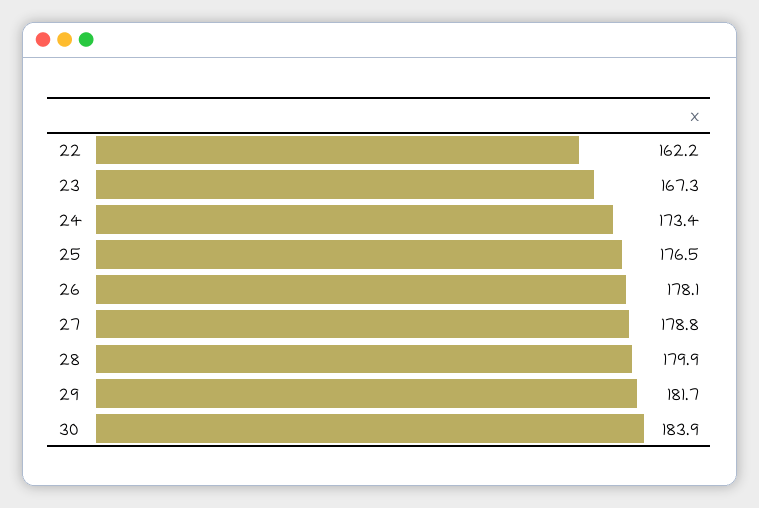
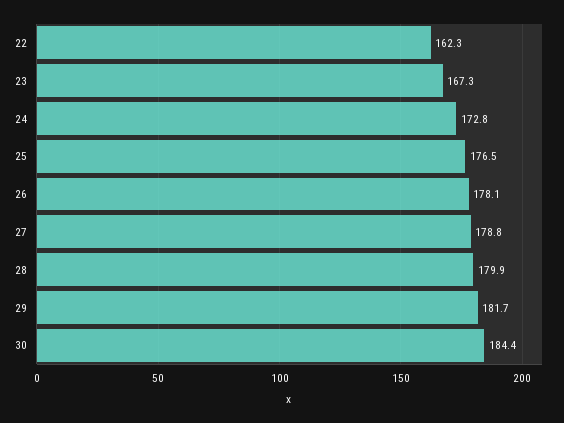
  {
-   "22": 162.2,
+   "22": 162.3,
    "23": 167.3,
-   "24": 173.4,
+   "24": 172.8,
    "25": 176.5,
    "26": 178.1,
    "27": 178.8,
    "28": 179.9,
    "29": 181.7,
-   "30": 183.9
+   "30": 184.4
  }

